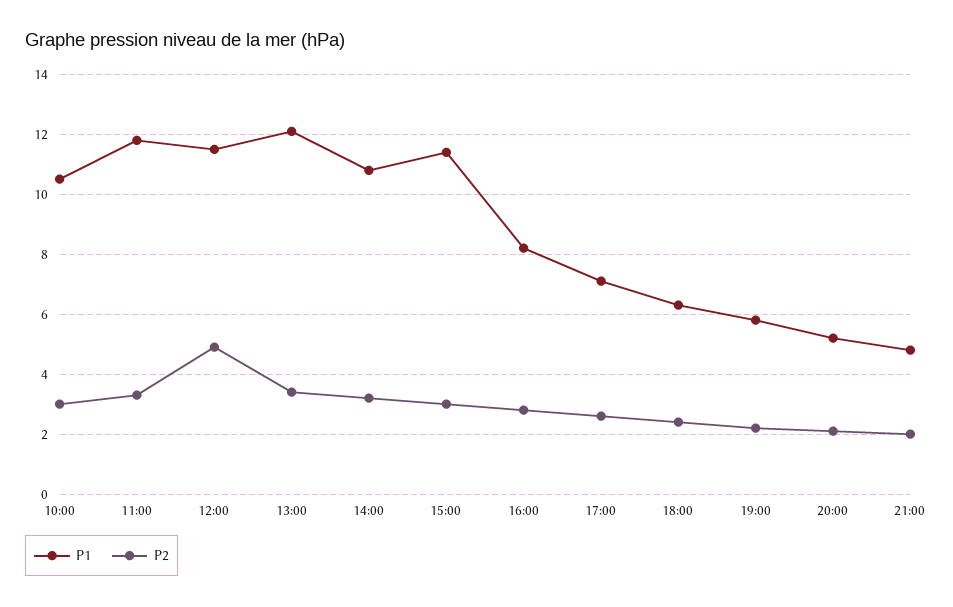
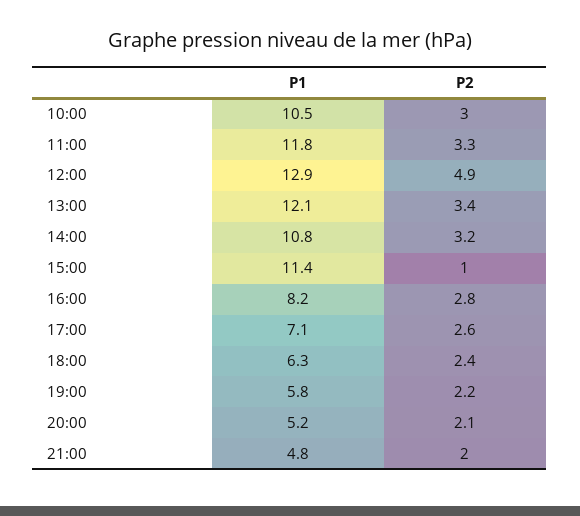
  {
    "P1": {
      "10:00": 10.5,
      "11:00": 11.8,
-     "12:00": 11.5,
+     "12:00": 12.9,
      "13:00": 12.1,
      "14:00": 10.8,
      "15:00": 11.4,
      "16:00": 8.2,
      "17:00": 7.1,
      "18:00": 6.3,
      "19:00": 5.8,
      "20:00": 5.2,
      "21:00": 4.8
    },
    "P2": {
      "10:00": 3,
      "11:00": 3.3,
      "12:00": 4.9,
      "13:00": 3.4,
      "14:00": 3.2,
-     "15:00": 3,
+     "15:00": 1,
      "16:00": 2.8,
      "17:00": 2.6,
      "18:00": 2.4,
      "19:00": 2.2,
      "20:00": 2.1,
      "21:00": 2
    }
  }

